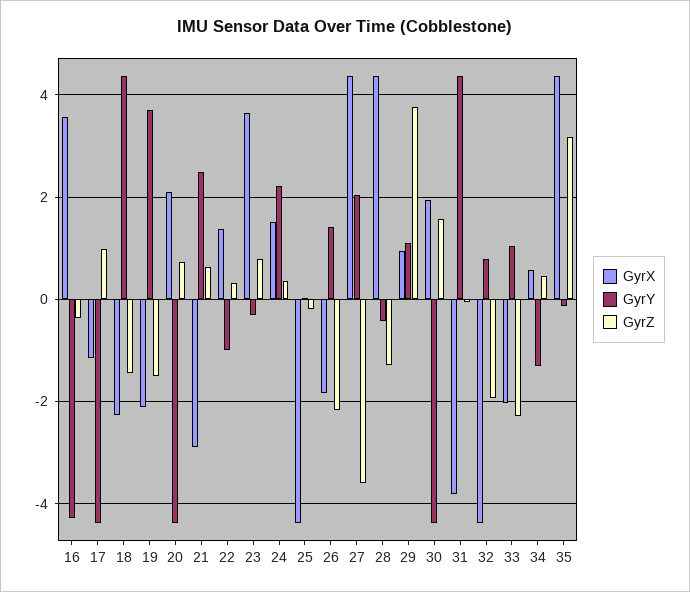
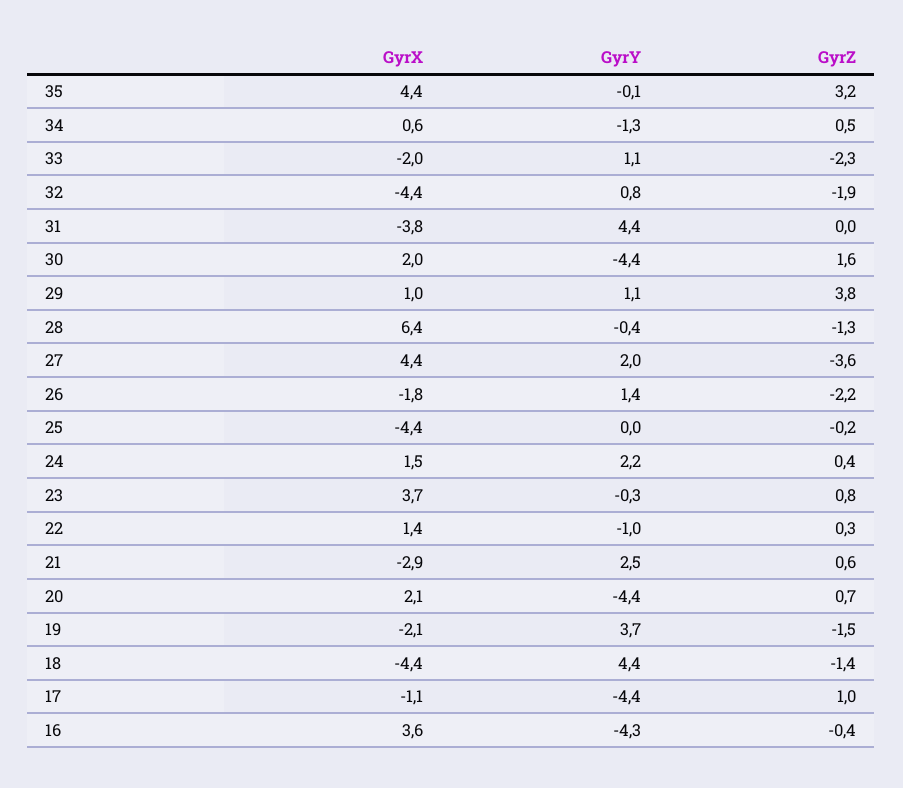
  {
    "GyrX": {
      "16": 3.6,
      "17": -1.1,
-     "18": -2.2,
+     "18": -4.4,
      "19": -2.1,
      "20": 2.1,
      "21": -2.9,
      "22": 1.4,
      "23": 3.7,
      "24": 1.5,
      "25": -4.4,
      "26": -1.8,
      "27": 4.4,
-     "28": 4.4,
+     "28": 6.4,
      "29": 1,
      "30": 2,
      "31": -3.8,
      "32": -4.4,
      "33": -2,
      "34": 0.6,
      "35": 4.4
    },
    "GyrY": {
      "16": -4.3,
      "17": -4.4,
      "18": 4.4,
      "19": 3.7,
      "20": -4.4,
      "21": 2.5,
      "22": -1,
      "23": -0.3,
      "24": 2.2,
      "25": 0,
      "26": 1.4,
      "27": 2,
      "28": -0.4,
      "29": 1.1,
      "30": -4.4,
      "31": 4.4,
      "32": 0.8,
      "33": 1.1,
      "34": -1.3,
      "35": -0.1
    },
    "GyrZ": {
      "16": -0.4,
      "17": 1,
      "18": -1.4,
      "19": -1.5,
      "20": 0.7,
      "21": 0.6,
      "22": 0.3,
      "23": 0.8,
      "24": 0.4,
      "25": -0.2,
      "26": -2.2,
      "27": -3.6,
      "28": -1.3,
      "29": 3.8,
      "30": 1.6,
      "31": 0,
      "32": -1.9,
      "33": -2.3,
      "34": 0.5,
      "35": 3.2
    }
  }

